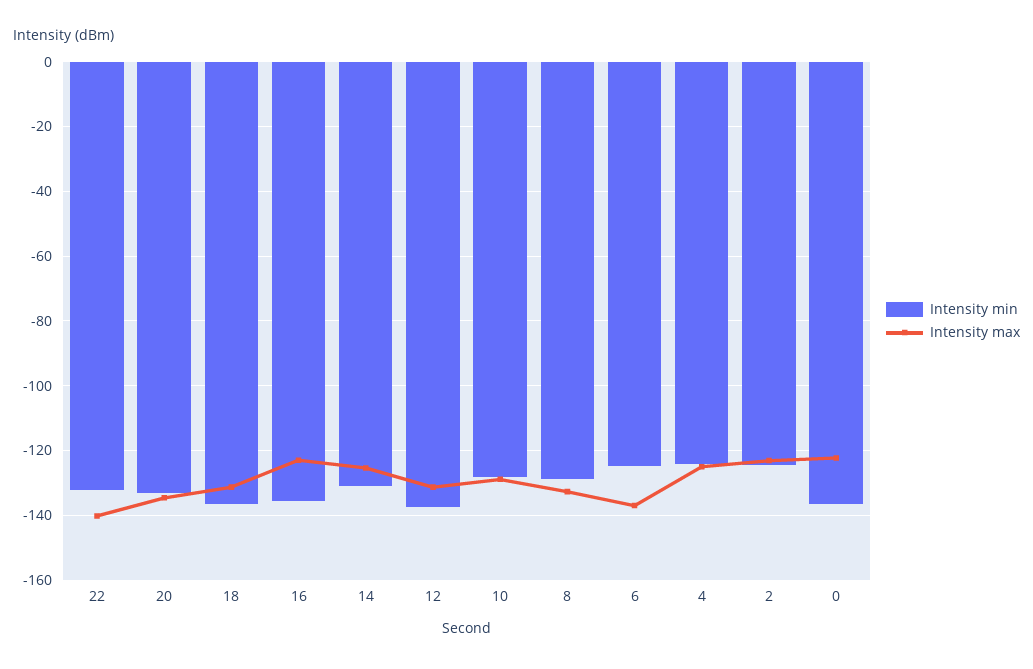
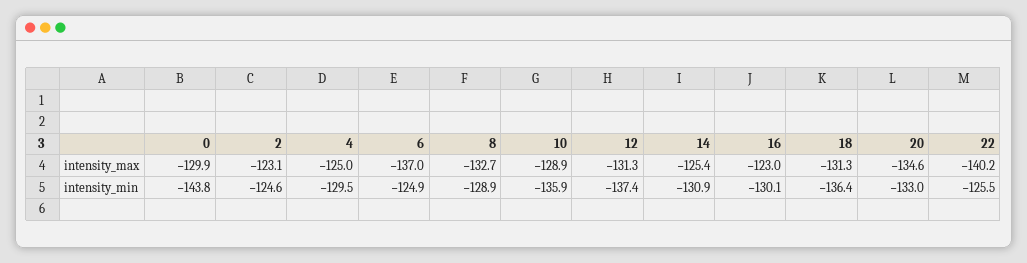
  {
    "Intensity min": {
-     "22": -132,
+     "22": -125.5,
      "20": -133,
      "18": -136.4,
-     "16": -136,
+     "16": -130.1,
      "14": -130.9,
      "12": -137.4,
-     "10": -128,
+     "10": -135.9,
      "8": -128.9,
      "6": -124.9,
-     "4": -124,
+     "4": -129.5,
      "2": -124.6,
-     "0": -136
+     "0": -143.8
    },
    "Intensity max": {
      "22": -140.2,
      "20": -134.6,
      "18": -131.3,
      "16": -123,
      "14": -125.4,
      "12": -131.3,
      "10": -128.9,
      "8": -132.7,
      "6": -137,
      "4": -125,
      "2": -123.1,
-     "0": -122
+     "0": -129.9
    }
  }

